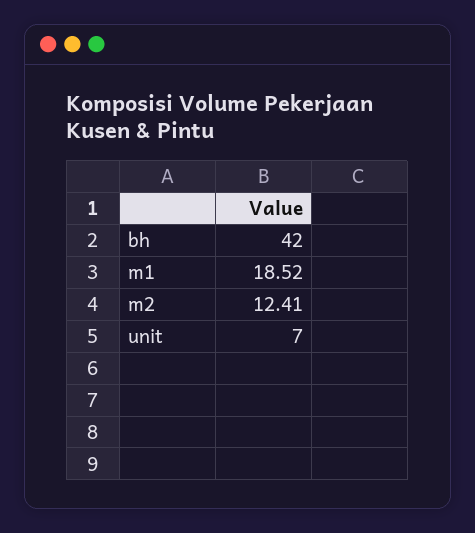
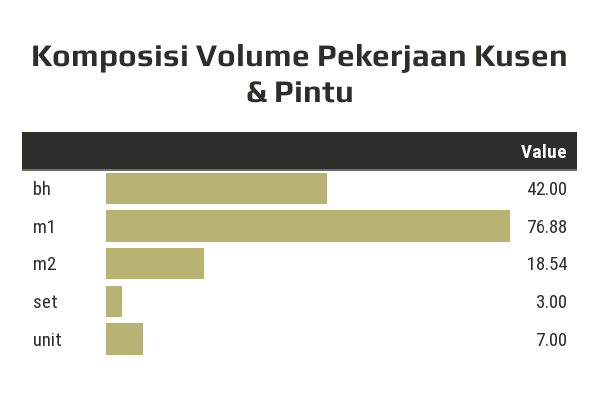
  {
    "bh": 42,
-   "m1": 18.52,
+   "m1": 76.88,
-   "m2": 12.41,
+   "m2": 18.54,
-   "unit": 7
+   "unit": 7,
+   "set": 3
  }

